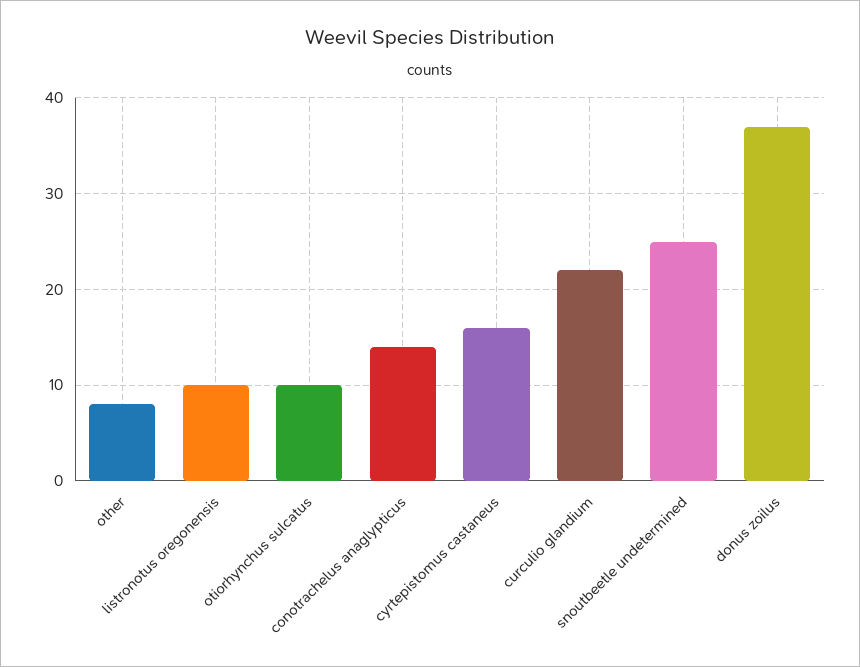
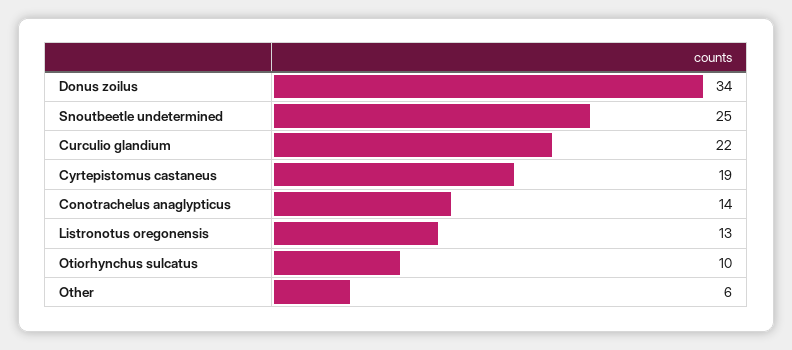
  {
-   "other": 8,
+   "other": 6,
-   "listronotus oregonensis": 10,
+   "listronotus oregonensis": 13,
    "otiorhynchus sulcatus": 10,
    "conotrachelus anaglypticus": 14,
-   "cyrtepistomus castaneus": 16,
+   "cyrtepistomus castaneus": 19,
    "curculio glandium": 22,
    "snoutbeetle undetermined": 25,
-   "donus zoilus": 37
+   "donus zoilus": 34
  }

